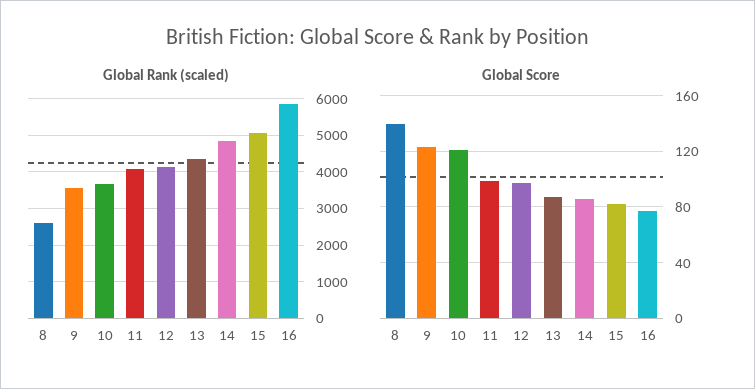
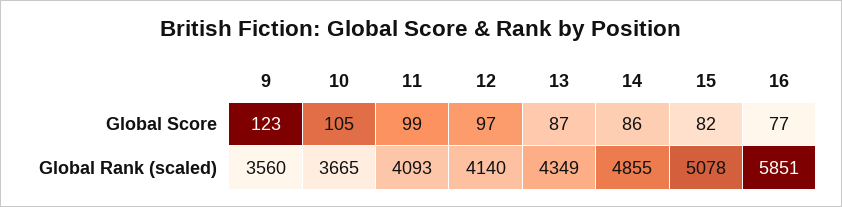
  {
    "Global Rank (scaled)": {
-     "8": 2600,
      "9": 3560,
      "10": 3665,
      "11": 4093,
      "12": 4140,
      "13": 4349,
      "14": 4855,
      "15": 5078,
      "16": 5851
    },
    "Global Score": {
-     "8": 140,
      "9": 123,
-     "10": 120,
+     "10": 105,
      "11": 99,
      "12": 97,
      "13": 87,
      "14": 86,
      "15": 82,
      "16": 77
    }
  }

